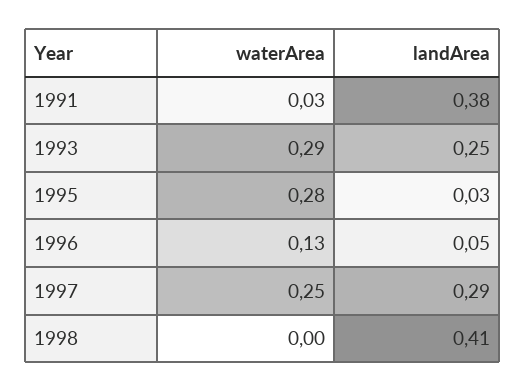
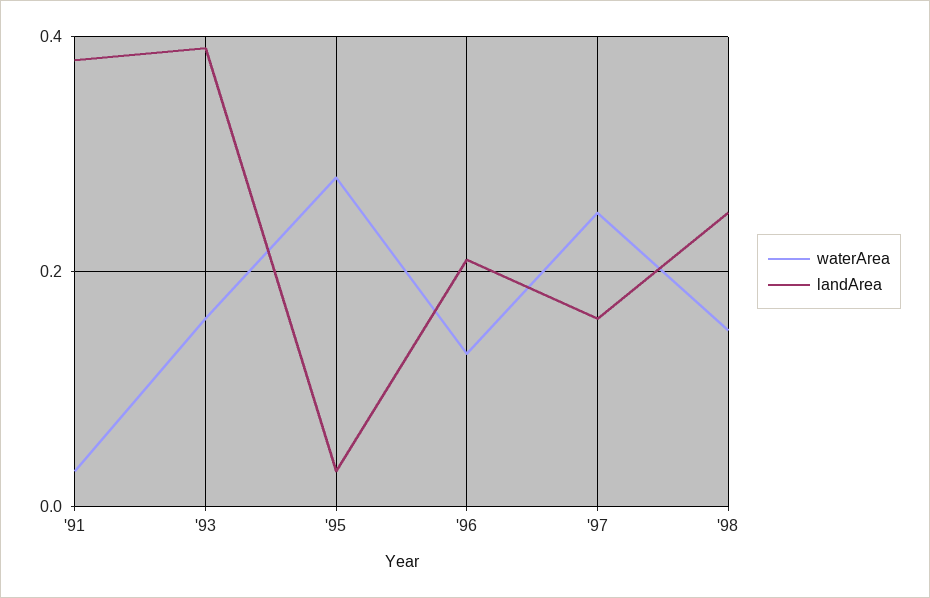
  {
    "waterArea": {
      "1991": 0.03,
-     "1993": 0.29,
+     "1993": 0.15,
      "1995": 0.28,
      "1996": 0.13,
      "1997": 0.25,
-     "1998": 0
+     "1998": 0.15
    },
    "landArea": {
      "1991": 0.38,
-     "1993": 0.25,
+     "1993": 0.4,
      "1995": 0.03,
-     "1996": 0.05,
+     "1996": 0.2,
-     "1997": 0.29,
+     "1997": 0.15,
-     "1998": 0.41
+     "1998": 0.25
    }
  }

